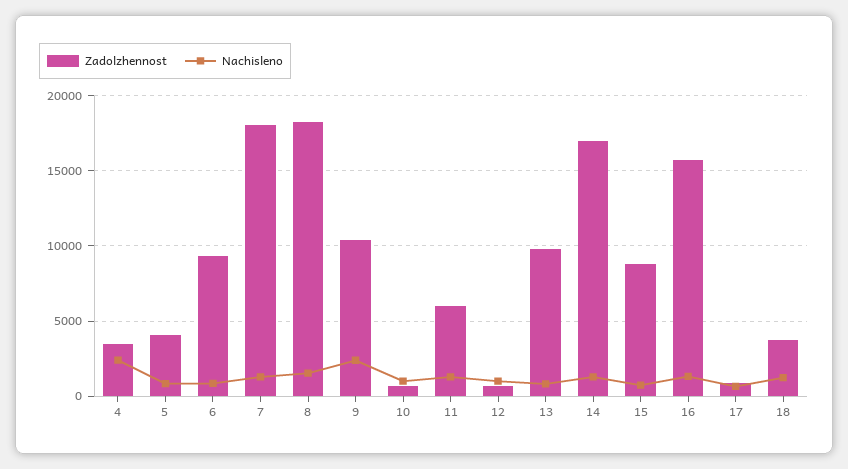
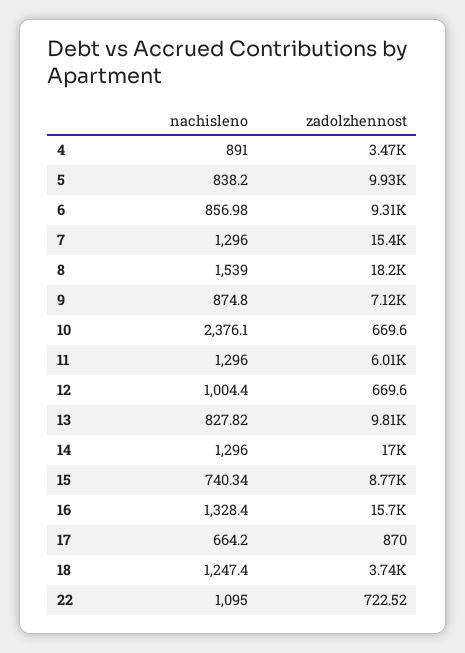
  {
    "Zadolzhennost": {
      "4": 3470,
-     "5": 4000,
+     "5": 9930,
      "6": 9310,
-     "7": 18000,
+     "7": 15400,
      "8": 18200,
-     "9": 10500,
+     "9": 7120,
      "10": 669.6,
      "11": 6010,
      "12": 669.6,
      "13": 9810,
      "14": 17000,
      "15": 8770,
      "16": 15700,
      "17": 870,
-     "18": 3740
+     "18": 3740,
+     "22": 722.52
    },
    "Nachisleno": {
-     "4": 2500,
+     "4": 891,
      "5": 838.2,
      "6": 856.98,
      "7": 1296,
      "8": 1539,
-     "9": 2500,
+     "9": 874.8,
-     "10": 1000,
+     "10": 2376.1,
      "11": 1296,
      "12": 1004.4,
      "13": 827.82,
      "14": 1296,
      "15": 740.34,
      "16": 1328.4,
      "17": 664.2,
-     "18": 1247.4
+     "18": 1247.4,
+     "22": 1095
    }
  }

